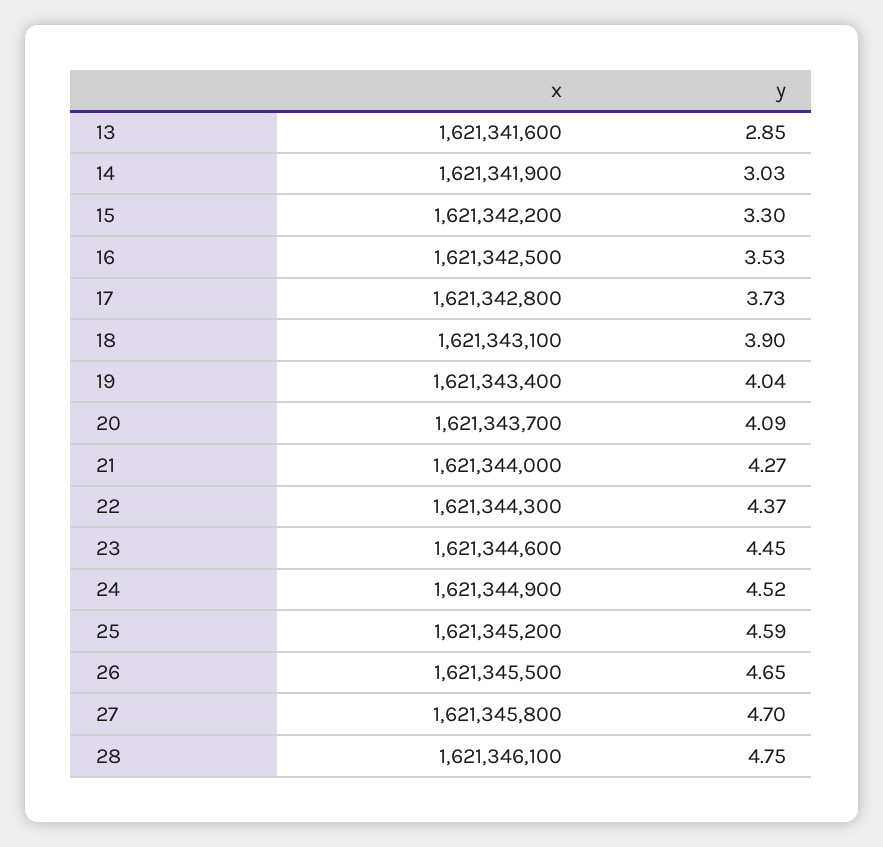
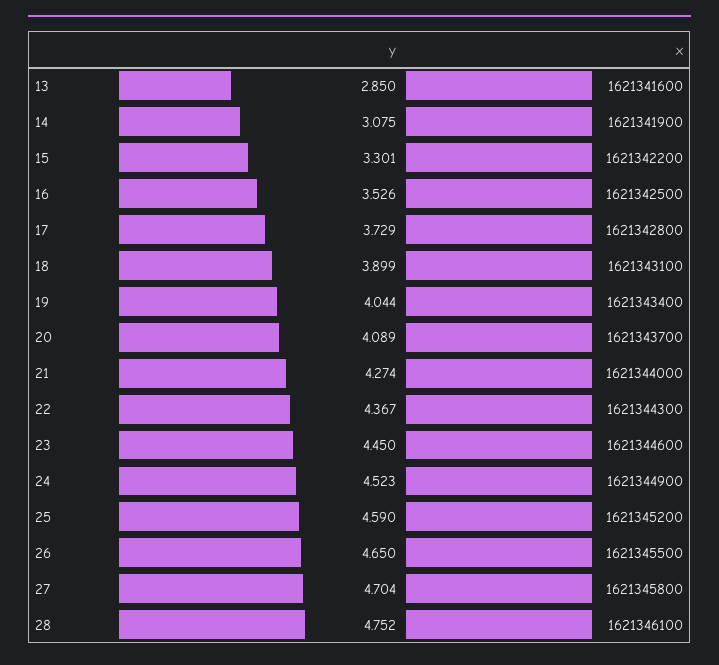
  {
    "x": {
      "13": 1621341600,
      "14": 1621341900,
      "15": 1621342200,
      "16": 1621342500,
      "17": 1621342800,
      "18": 1621343100,
      "19": 1621343400,
      "20": 1621343700,
      "21": 1621344000,
      "22": 1621344300,
      "23": 1621344600,
      "24": 1621344900,
      "25": 1621345200,
      "26": 1621345500,
      "27": 1621345800,
      "28": 1621346100
    },
    "y": {
      "13": 2.85,
-     "14": 3.03,
+     "14": 3.075,
      "15": 3.301,
      "16": 3.526,
      "17": 3.729,
      "18": 3.899,
      "19": 4.044,
      "20": 4.089,
      "21": 4.274,
      "22": 4.367,
      "23": 4.45,
      "24": 4.523,
      "25": 4.59,
      "26": 4.65,
      "27": 4.704,
      "28": 4.752
    }
  }

